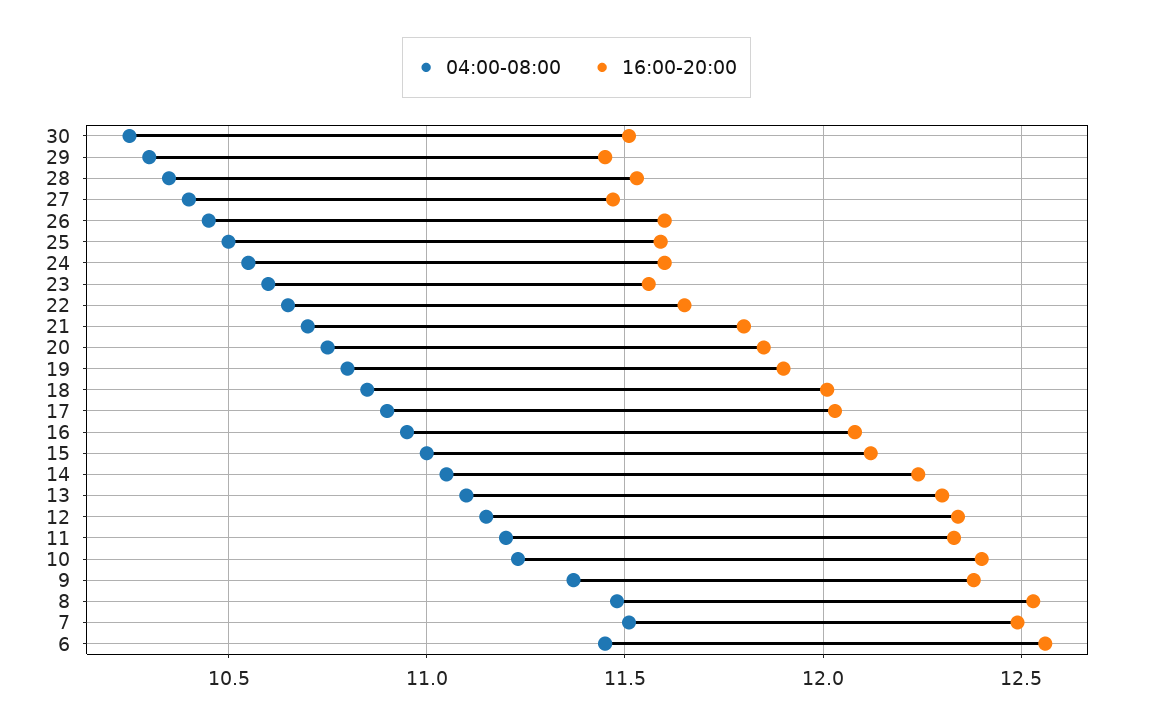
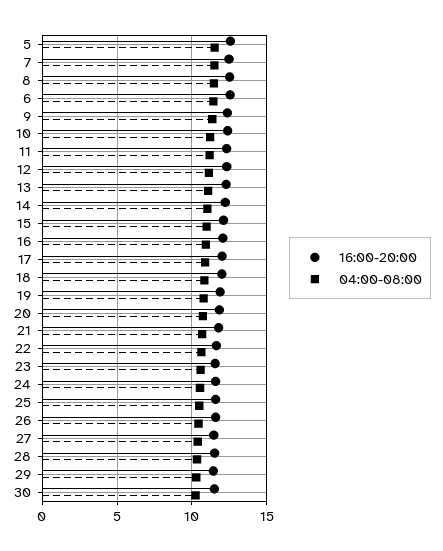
  {
    "04:00-08:00": {
      "30": 10.25,
      "29": 10.3,
      "28": 10.35,
      "27": 10.4,
      "26": 10.45,
      "25": 10.5,
      "24": 10.55,
      "23": 10.6,
      "22": 10.65,
      "21": 10.7,
      "20": 10.75,
      "19": 10.8,
      "18": 10.85,
      "17": 10.9,
      "16": 10.95,
      "15": 11,
      "14": 11.05,
      "13": 11.1,
      "12": 11.15,
      "11": 11.2,
      "10": 11.25,
      "9": 11.35,
      "8": 11.5,
      "7": 11.5,
-     "6": 11.45
+     "6": 11.45,
+     "5": 11.5
    },
    "16:00-20:00": {
      "30": 11.5,
      "29": 11.45,
      "28": 11.55,
      "27": 11.45,
      "26": 11.6,
      "25": 11.6,
      "24": 11.6,
      "23": 11.55,
      "22": 11.65,
      "21": 11.8,
      "20": 11.85,
      "19": 11.9,
      "18": 12,
      "17": 12.05,
      "16": 12.1,
      "15": 12.1,
      "14": 12.25,
      "13": 12.3,
      "12": 12.35,
      "11": 12.35,
      "10": 12.4,
      "9": 12.4,
      "8": 12.55,
      "7": 12.5,
-     "6": 12.55
+     "6": 12.55,
+     "5": 12.5
    }
  }

